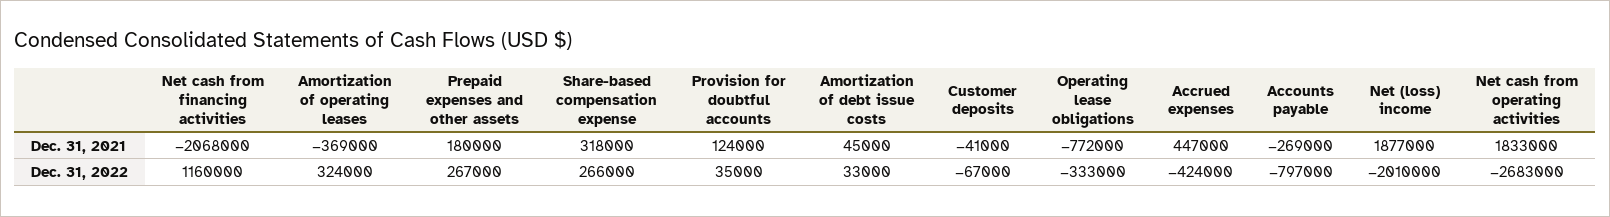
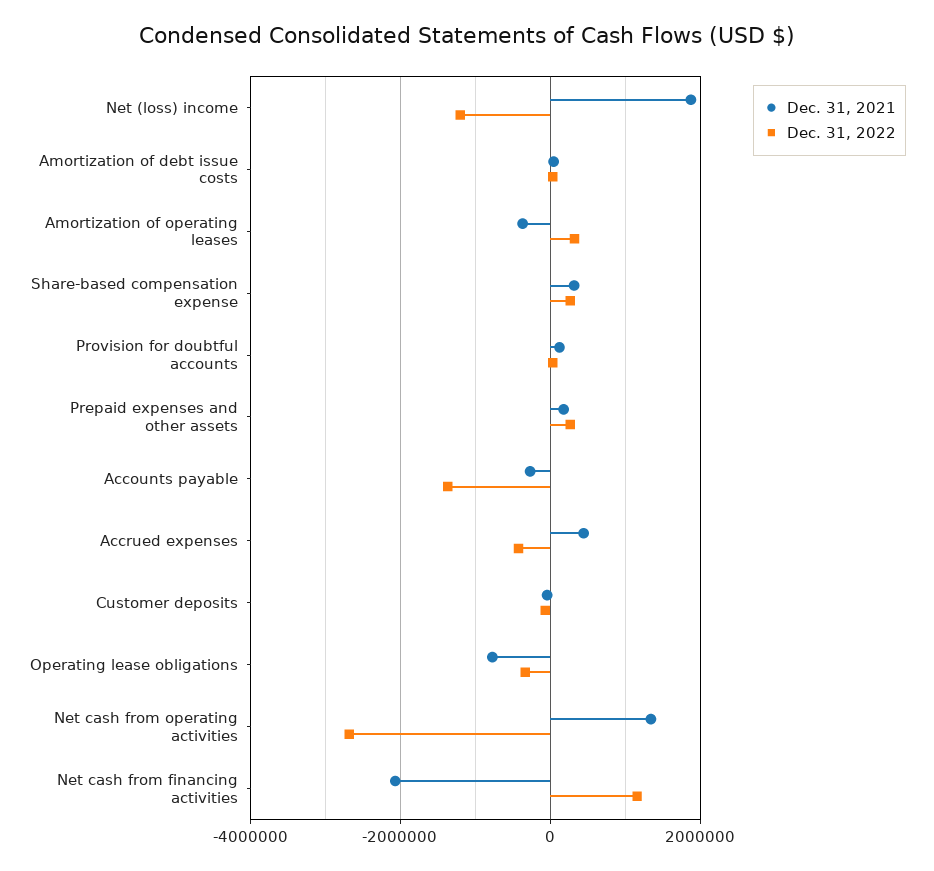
  {
    "Dec. 31, 2021": {
      "Net cash from financing activities": -2068000,
      "Amortization of operating leases": -369000,
      "Prepaid expenses and other assets": 180000,
      "Share-based compensation expense": 318000,
      "Provision for doubtful accounts": 124000,
      "Amortization of debt issue costs": 45000,
      "Customer deposits": -41000,
      "Operating lease obligations": -772000,
      "Accrued expenses": 447000,
      "Accounts payable": -269000,
      "Net (loss) income": 1877000,
-     "Net cash from operating activities": 1833000
+     "Net cash from operating activities": 1400000
    },
    "Dec. 31, 2022": {
      "Net cash from financing activities": 1160000,
      "Amortization of operating leases": 324000,
      "Prepaid expenses and other assets": 267000,
      "Share-based compensation expense": 266000,
      "Provision for doubtful accounts": 35000,
      "Amortization of debt issue costs": 33000,
      "Customer deposits": -67000,
      "Operating lease obligations": -333000,
      "Accrued expenses": -424000,
-     "Accounts payable": -797000,
+     "Accounts payable": -1400000,
-     "Net (loss) income": -2010000,
+     "Net (loss) income": -1200000,
      "Net cash from operating activities": -2683000
    }
  }

